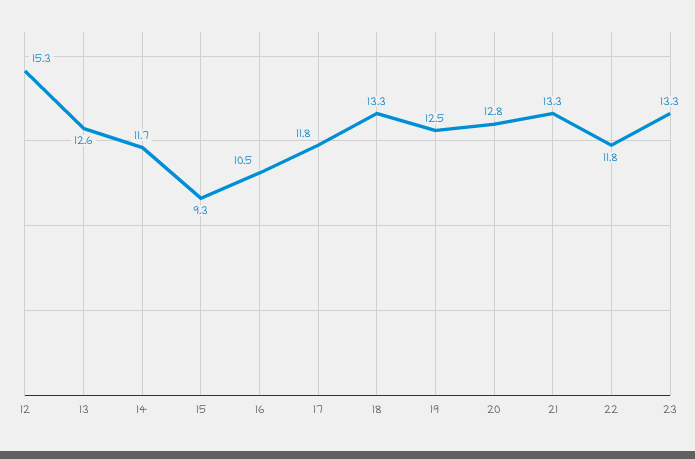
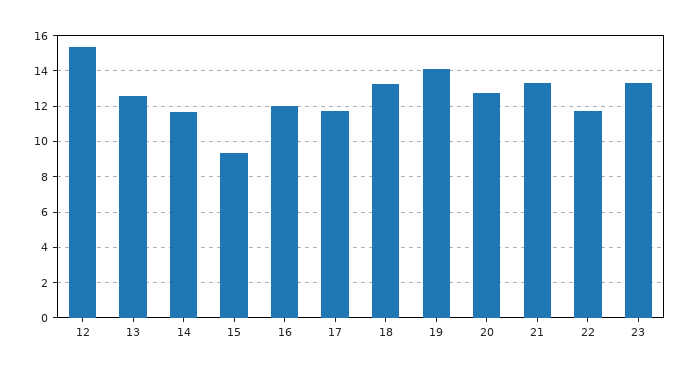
  {
    "12": 15.3,
    "13": 12.6,
    "14": 11.7,
    "15": 9.3,
-   "16": 10.5,
+   "16": 12,
    "17": 11.8,
    "18": 13.3,
-   "19": 12.5,
+   "19": 14,
    "20": 12.8,
    "21": 13.3,
    "22": 11.8,
    "23": 13.3
  }

